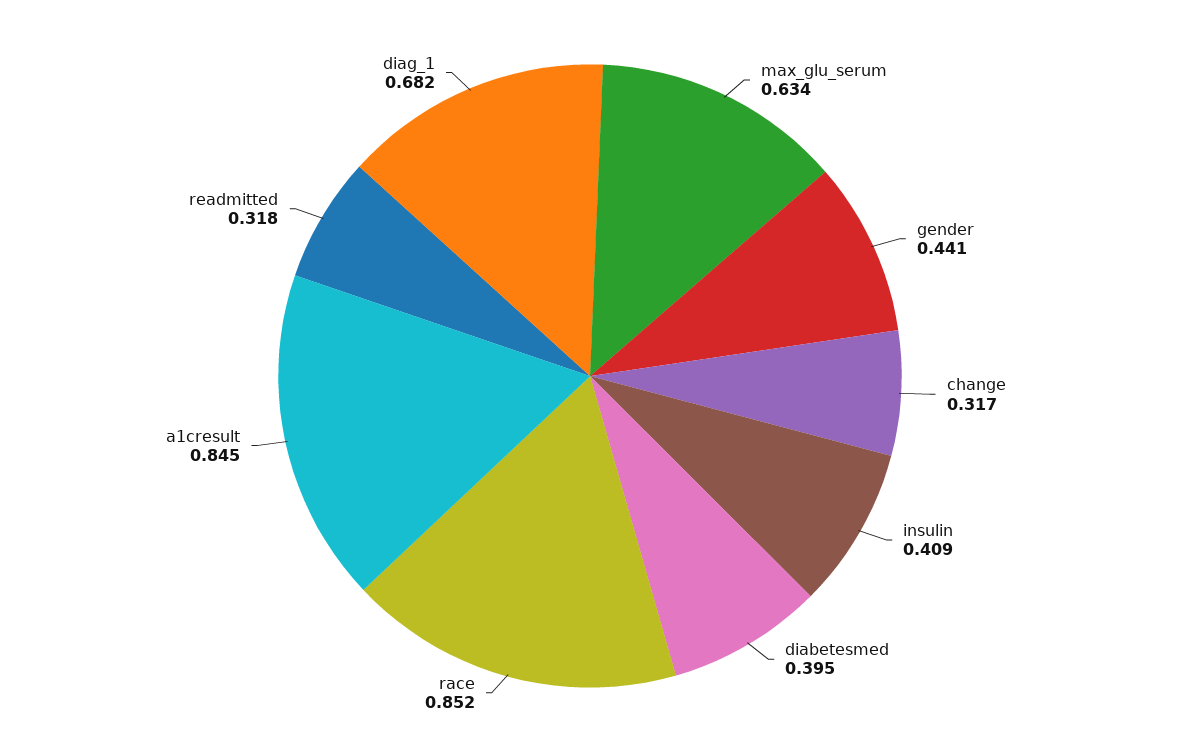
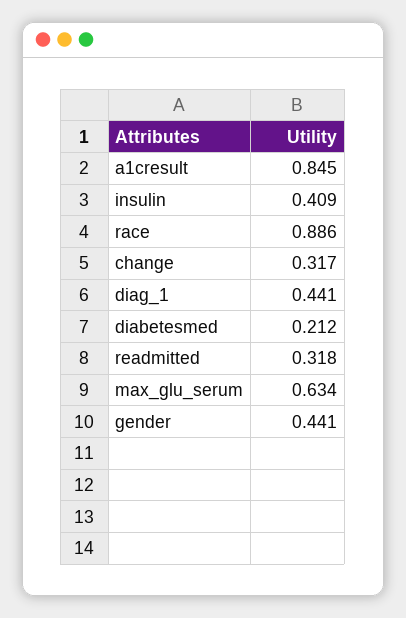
  {
    "max_glu_serum": 0.634,
    "gender": 0.441,
    "change": 0.317,
    "insulin": 0.409,
-   "diabetesmed": 0.395,
+   "diabetesmed": 0.212,
-   "race": 0.852,
+   "race": 0.886,
    "a1cresult": 0.845,
    "readmitted": 0.318,
-   "diag_1": 0.682
+   "diag_1": 0.441
  }

